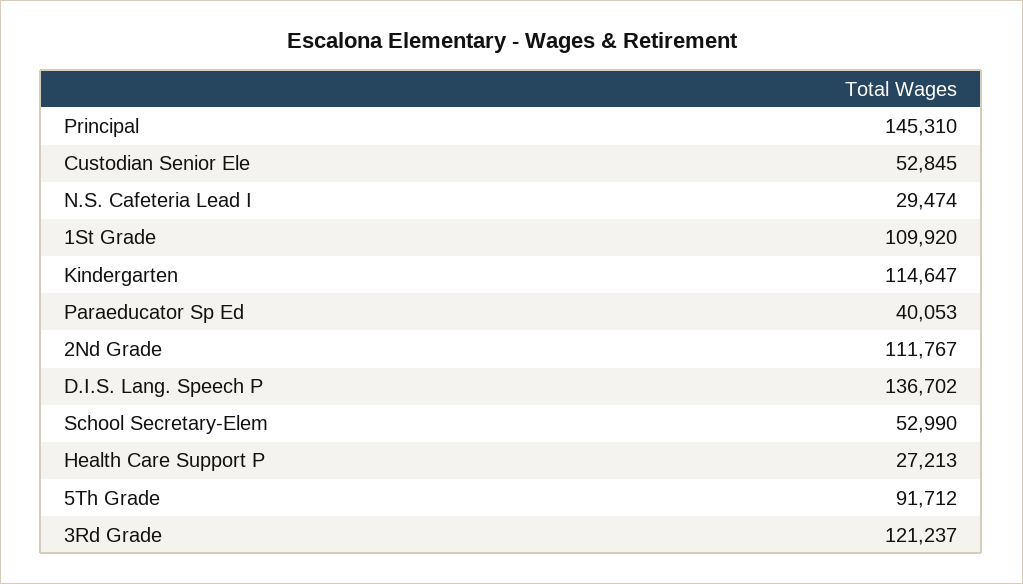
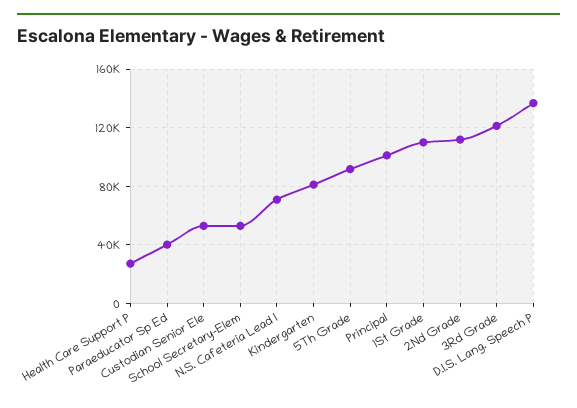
  {
-   "Principal": 145310,
+   "Principal": 100000,
    "Custodian Senior Ele": 52845,
-   "N.S. Cafeteria Lead I": 29474,
+   "N.S. Cafeteria Lead I": 70000,
    "1St Grade": 109920,
-   "Kindergarten": 114647,
+   "Kindergarten": 80000,
    "Paraeducator Sp Ed": 40053,
    "2Nd Grade": 111767,
    "D.I.S. Lang. Speech P": 136702,
    "School Secretary-Elem": 52990,
    "Health Care Support P": 27213,
    "5Th Grade": 91712,
    "3Rd Grade": 121237
  }

